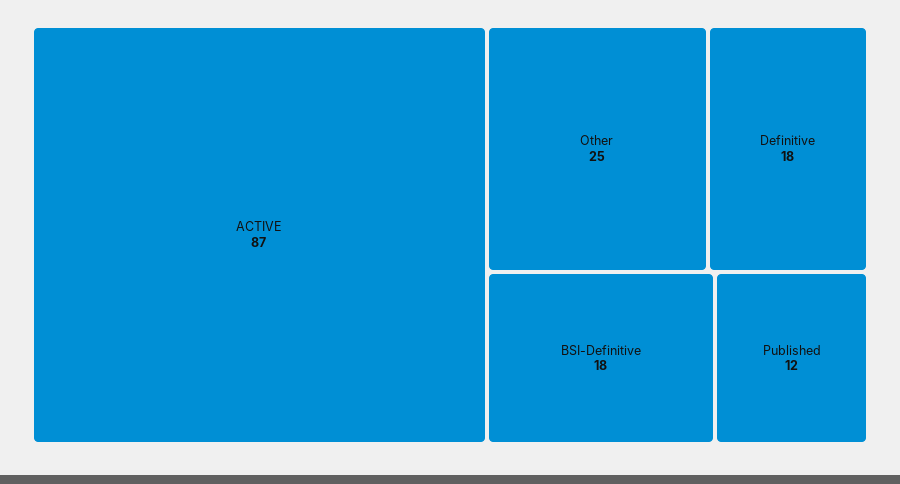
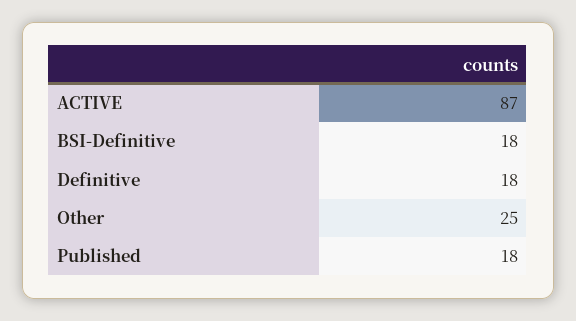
  {
    "ACTIVE": 87,
    "Other": 25,
    "Definitive": 18,
    "BSI-Definitive": 18,
-   "Published": 12
+   "Published": 18
  }

